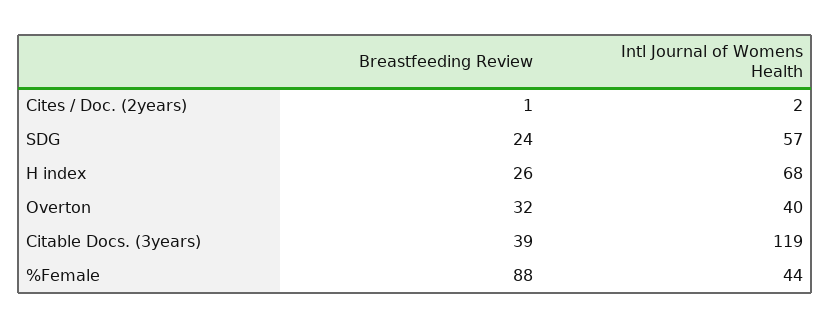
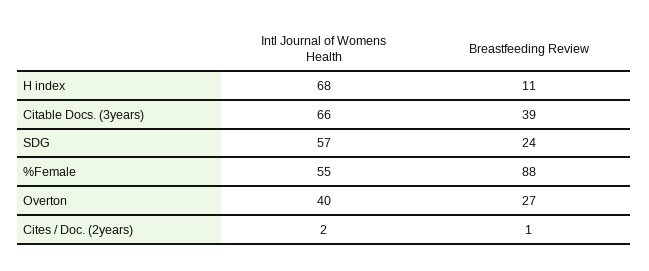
  {
    "Breastfeeding Review": {
      "Cites / Doc. (2years)": 1,
      "SDG": 24,
-     "H index": 26,
+     "H index": 11,
-     "Overton": 32,
+     "Overton": 27,
      "Citable Docs. (3years)": 39,
      "%Female": 88
    },
    "Intl Journal of Womens Health": {
      "Cites / Doc. (2years)": 2,
      "SDG": 57,
      "H index": 68,
      "Overton": 40,
-     "Citable Docs. (3years)": 119,
+     "Citable Docs. (3years)": 66,
-     "%Female": 44
+     "%Female": 55
    }
  }

